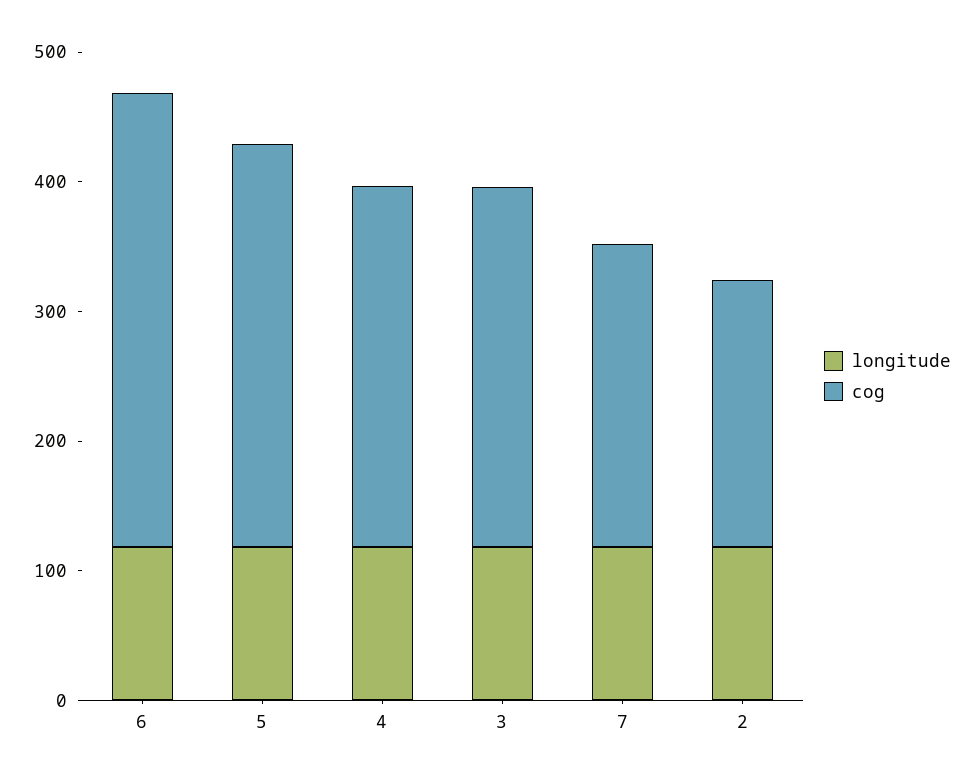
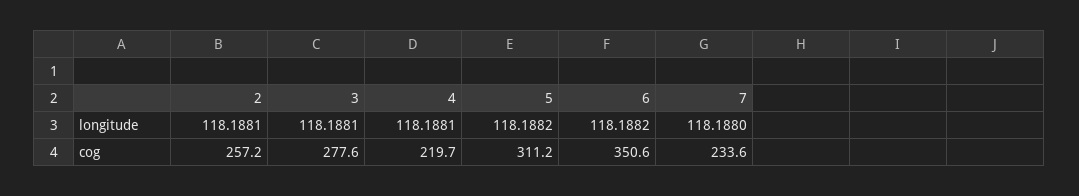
  {
    "longitude": {
      "6": 118.1882,
      "5": 118.1882,
      "4": 118.1881,
      "3": 118.1881,
      "7": 118.188,
      "2": 118.1881
    },
    "cog": {
      "6": 350.6,
      "5": 311.2,
-     "4": 280,
+     "4": 219.7,
      "3": 277.6,
      "7": 233.6,
-     "2": 200
+     "2": 257.2
    }
  }

